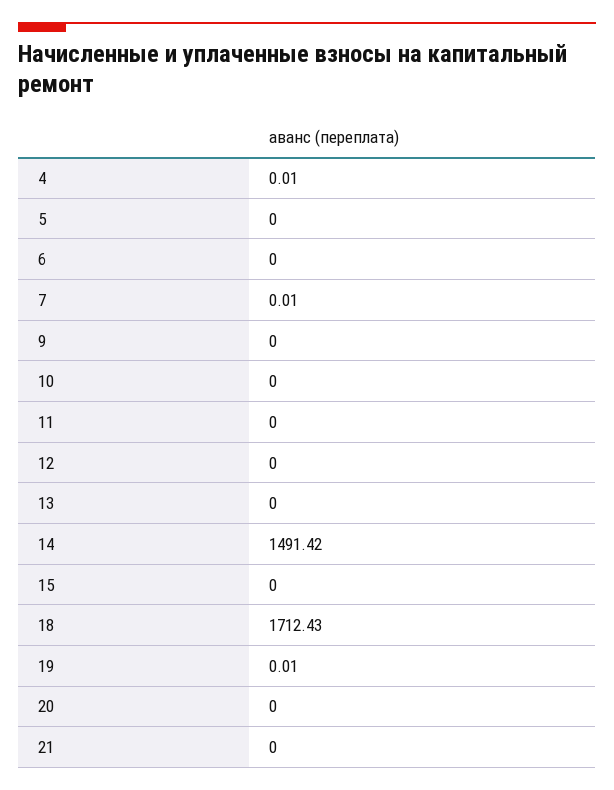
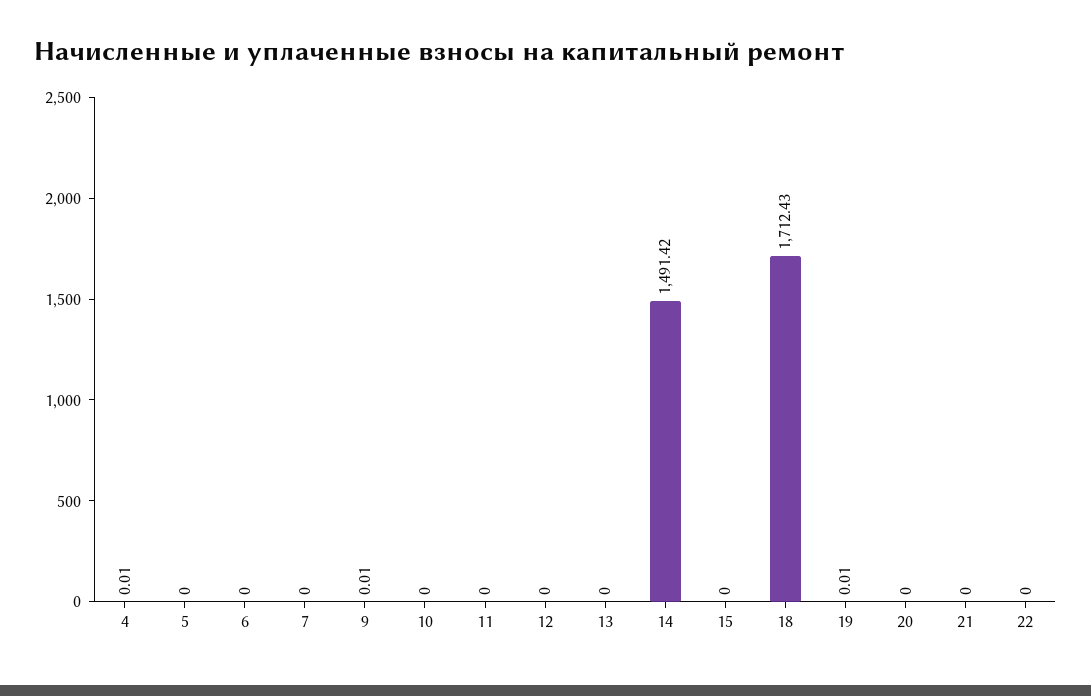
  {
    "4": 0.01,
    "5": 0,
    "6": 0,
-   "7": 0.01,
+   "7": 0,
-   "9": 0,
+   "9": 0.01,
    "10": 0,
    "11": 0,
    "12": 0,
    "13": 0,
    "14": 1491.42,
    "15": 0,
    "18": 1712.43,
    "19": 0.01,
    "20": 0,
-   "21": 0
+   "21": 0,
+   "22": 0
  }

